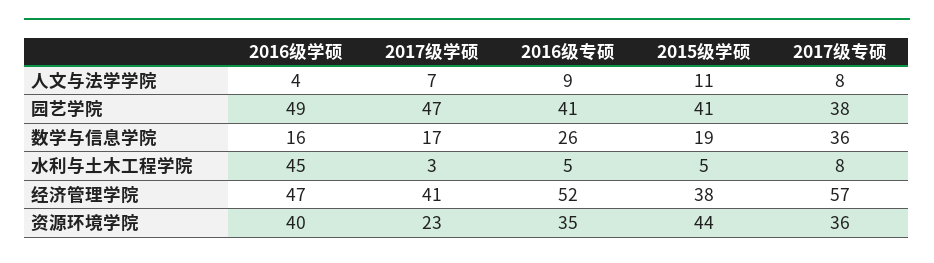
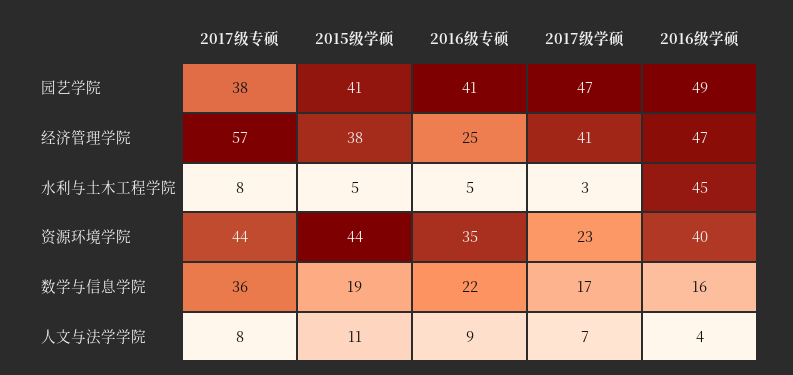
  {
    "2016级学硕": {
      "人文与法学学院": 4,
      "园艺学院": 49,
      "数学与信息学院": 16,
      "水利与土木工程学院": 45,
      "经济管理学院": 47,
      "资源环境学院": 40
    },
    "2017级学硕": {
      "人文与法学学院": 7,
      "园艺学院": 47,
      "数学与信息学院": 17,
      "水利与土木工程学院": 3,
      "经济管理学院": 41,
      "资源环境学院": 23
    },
    "2016级专硕": {
      "人文与法学学院": 9,
      "园艺学院": 41,
-     "数学与信息学院": 26,
+     "数学与信息学院": 22,
      "水利与土木工程学院": 5,
-     "经济管理学院": 52,
+     "经济管理学院": 25,
      "资源环境学院": 35
    },
    "2015级学硕": {
      "人文与法学学院": 11,
      "园艺学院": 41,
      "数学与信息学院": 19,
      "水利与土木工程学院": 5,
      "经济管理学院": 38,
      "资源环境学院": 44
    },
    "2017级专硕": {
      "人文与法学学院": 8,
      "园艺学院": 38,
      "数学与信息学院": 36,
      "水利与土木工程学院": 8,
      "经济管理学院": 57,
-     "资源环境学院": 36
+     "资源环境学院": 44
    }
  }

